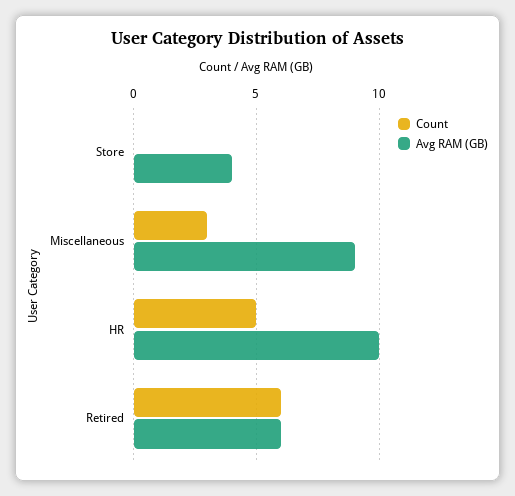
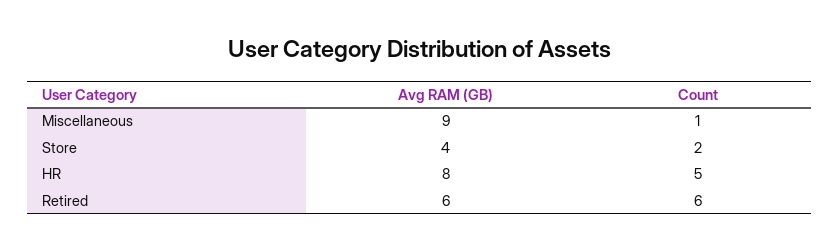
  {
    "Count": {
-     "Store": 0,
+     "Store": 2,
-     "Miscellaneous": 3,
+     "Miscellaneous": 1,
      "HR": 5,
      "Retired": 6
    },
    "Avg RAM (GB)": {
      "Store": 4,
      "Miscellaneous": 9,
-     "HR": 10,
+     "HR": 8,
      "Retired": 6
    }
  }

